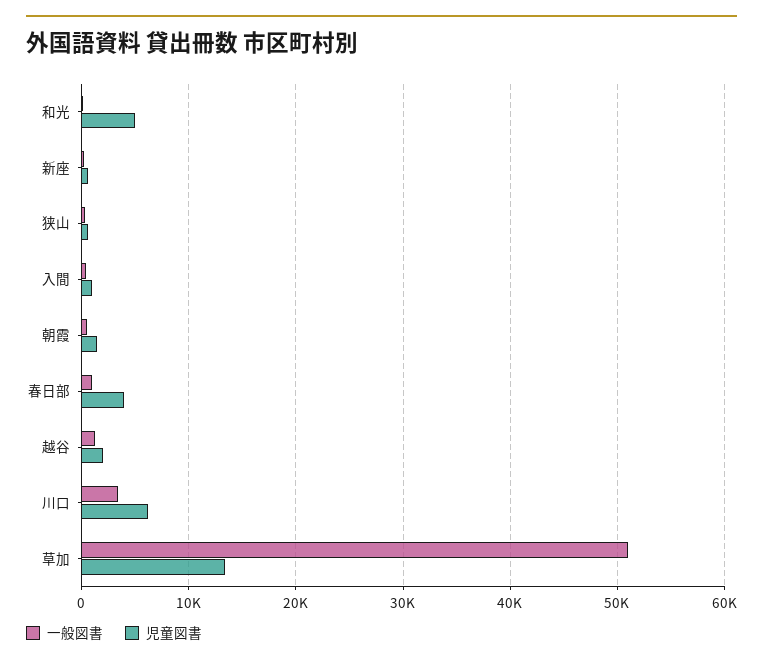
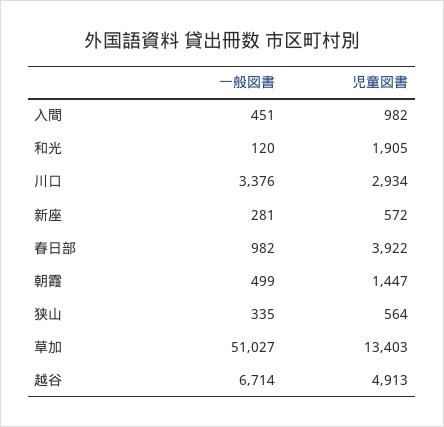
  {
    "一般図書": {
      "和光": 120,
      "新座": 281,
      "狭山": 335,
      "入間": 451,
      "朝霞": 499,
      "春日部": 982,
-     "越谷": 1000,
+     "越谷": 6714,
      "川口": 3376,
      "草加": 51027
    },
    "児童図書": {
-     "和光": 5000,
+     "和光": 1905,
      "新座": 572,
      "狭山": 564,
      "入間": 982,
      "朝霞": 1447,
      "春日部": 3922,
-     "越谷": 2000,
+     "越谷": 4913,
-     "川口": 6000,
+     "川口": 2934,
      "草加": 13403
    }
  }

